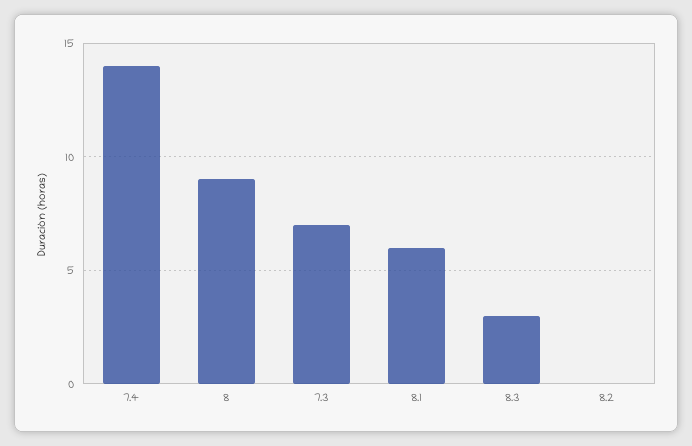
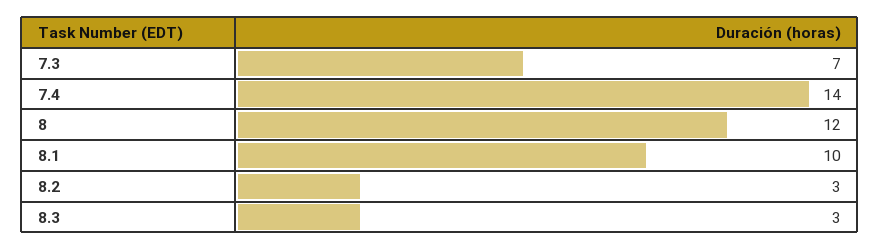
  {
    "7.4": 14,
-   "8": 9,
+   "8": 12,
    "7.3": 7,
-   "8.1": 6,
+   "8.1": 10,
    "8.3": 3,
-   "8.2": 0
+   "8.2": 3
  }

